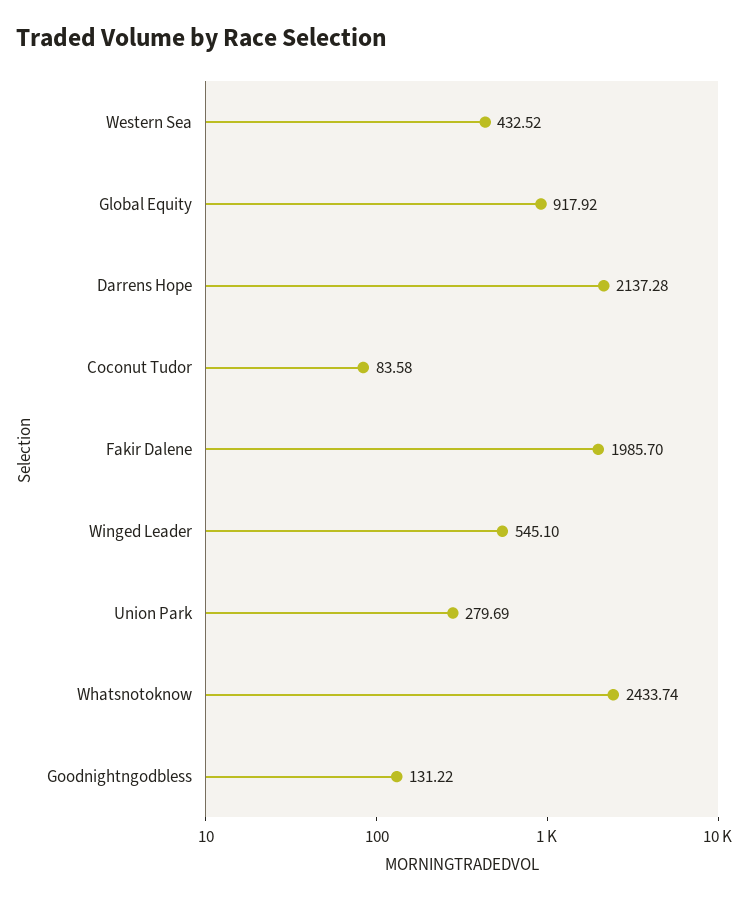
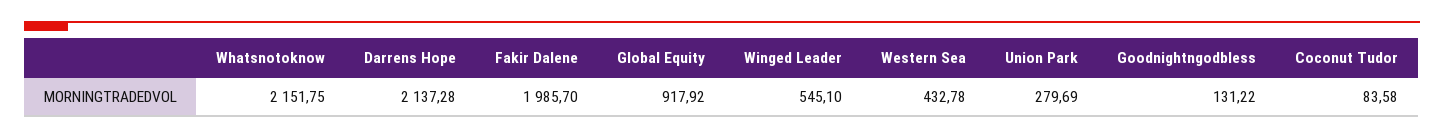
  {
-   "Western Sea": 432.52,
+   "Western Sea": 432.78,
    "Global Equity": 917.92,
    "Darrens Hope": 2137.28,
    "Coconut Tudor": 83.58,
    "Fakir Dalene": 1985.7,
    "Winged Leader": 545.1,
    "Union Park": 279.69,
-   "Whatsnotoknow": 2433.74,
+   "Whatsnotoknow": 2151.75,
    "Goodnightngodbless": 131.22
  }

